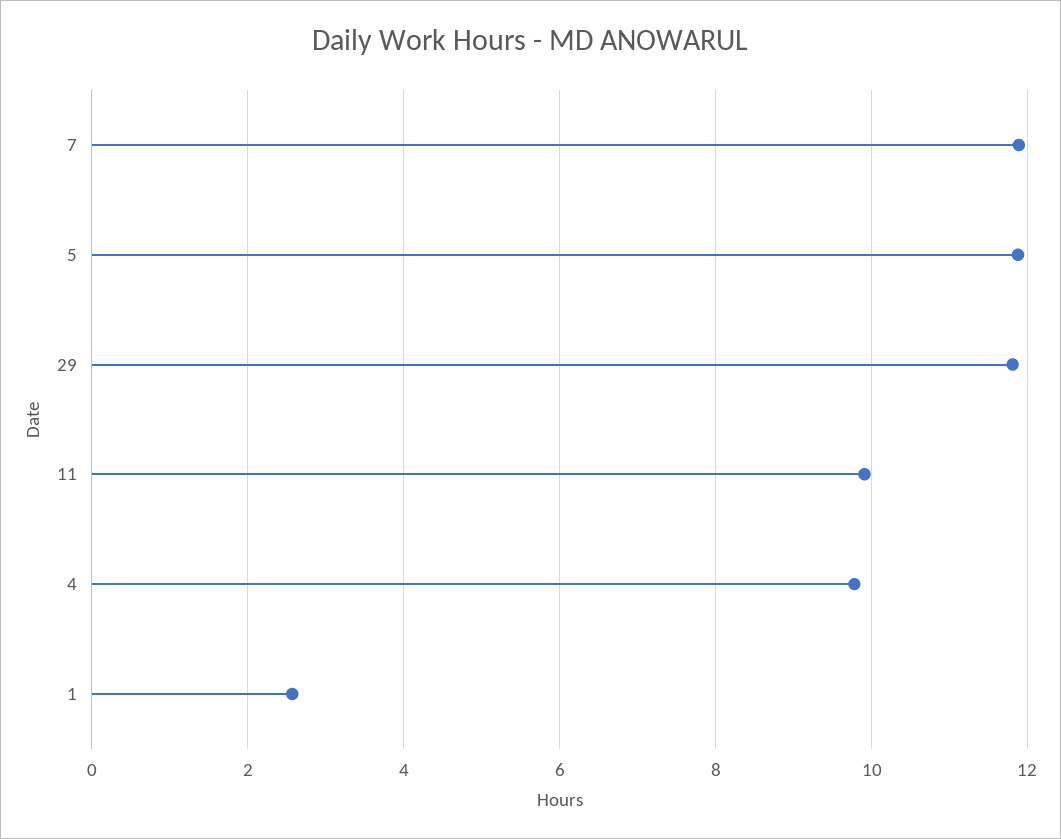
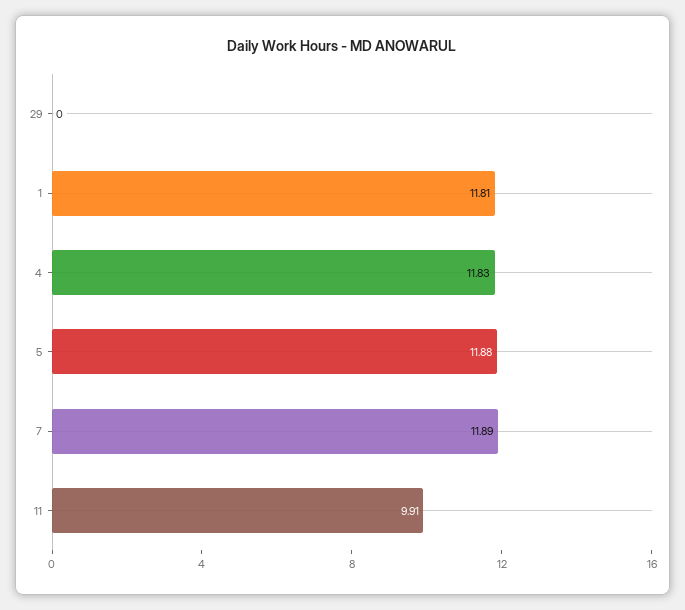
  {
    "7": 11.89,
    "5": 11.88,
-   "29": 11.8,
+   "29": 0,
    "11": 9.91,
-   "4": 9.8,
+   "4": 11.83,
-   "1": 2.6
+   "1": 11.81
  }

